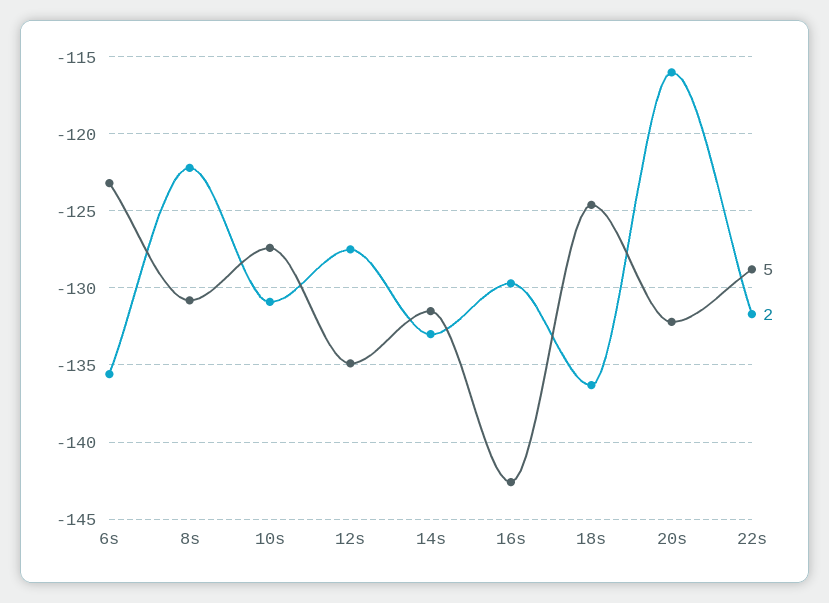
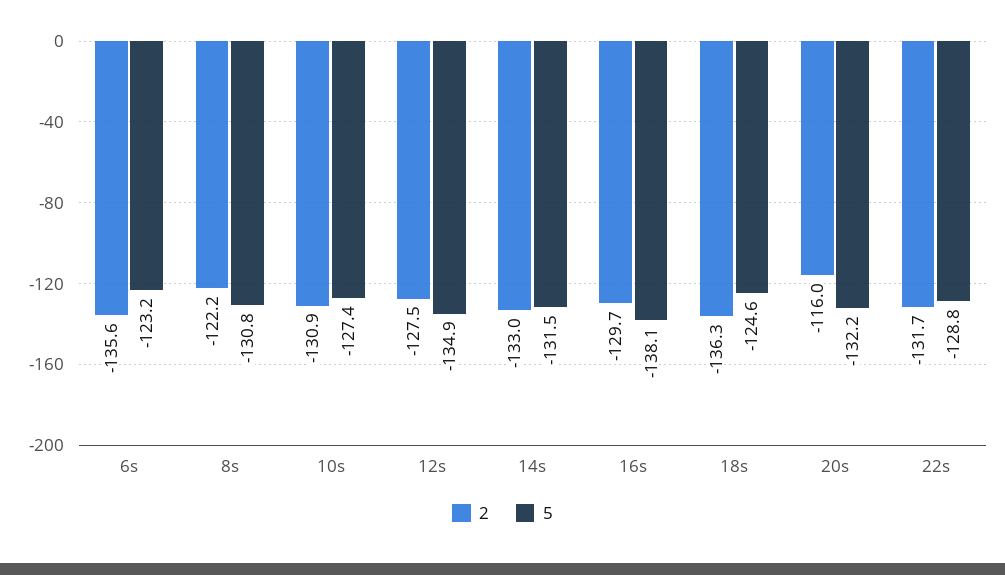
  {
    "5": {
      "6s": -123.2,
      "8s": -130.8,
      "10s": -127.4,
      "12s": -134.9,
      "14s": -131.5,
-     "16s": -142.5,
+     "16s": -138.1,
      "18s": -124.6,
      "20s": -132.2,
      "22s": -128.8
    },
    "2": {
      "6s": -135.6,
      "8s": -122.2,
      "10s": -130.9,
      "12s": -127.5,
      "14s": -133,
      "16s": -129.7,
      "18s": -136.3,
      "20s": -116,
      "22s": -131.7
    }
  }

